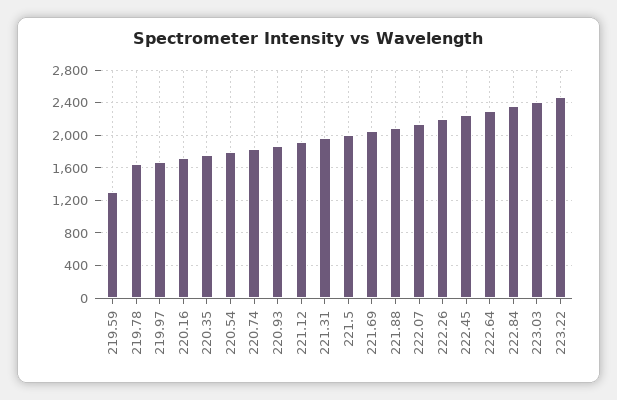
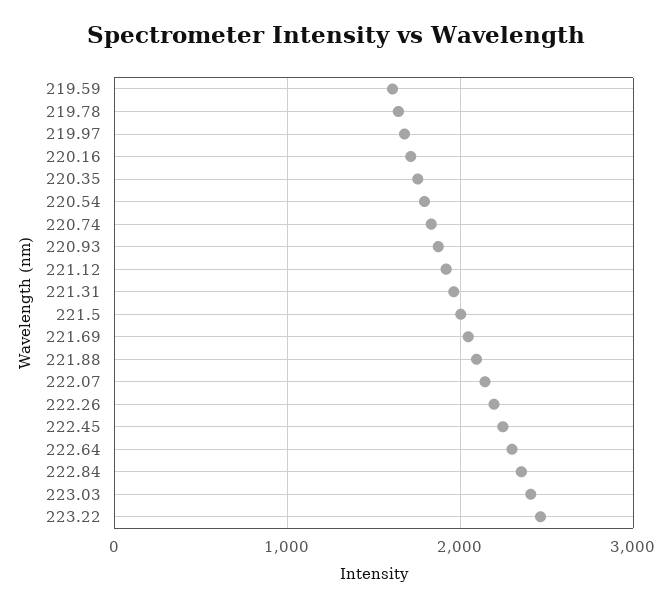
  {
-   "219.59": 1300,
+   "219.59": 1600,
    "219.78": 1600,
    "219.97": 1700,
    "220.16": 1700,
    "220.35": 1800,
    "220.54": 1800,
    "220.74": 1800,
    "220.93": 1900,
    "221.12": 1900,
    "221.31": 2000,
    "221.5": 2000,
    "221.69": 2000,
    "221.88": 2100,
    "222.07": 2100,
    "222.26": 2200,
    "222.45": 2200,
    "222.64": 2300,
    "222.84": 2400,
    "223.03": 2400,
    "223.22": 2500
  }

